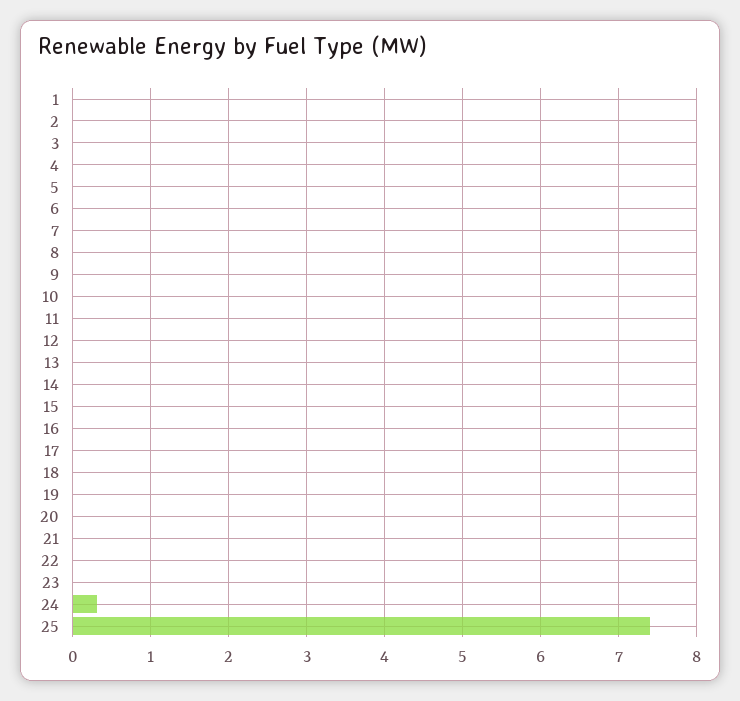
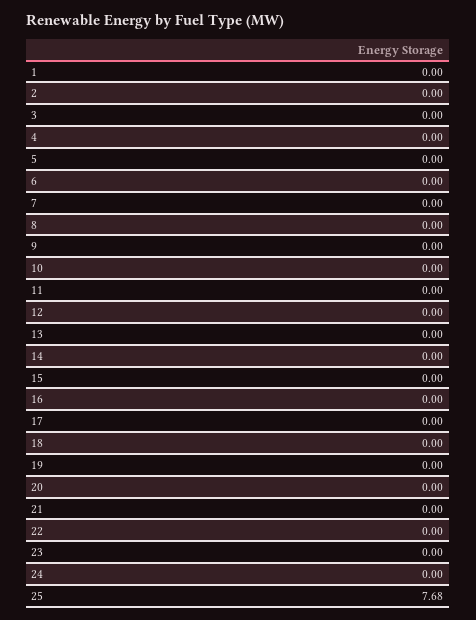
  {
    "1": 0,
    "2": 0,
    "3": 0,
    "4": 0,
    "5": 0,
    "6": 0,
    "7": 0,
    "8": 0,
    "9": 0,
    "10": 0,
    "11": 0,
    "12": 0,
    "13": 0,
    "14": 0,
    "15": 0,
    "16": 0,
    "17": 0,
    "18": 0,
    "19": 0,
    "20": 0,
    "21": 0,
    "22": 0,
    "23": 0,
-   "24": 0.3,
+   "24": 0,
-   "25": 7.4
+   "25": 7.68
  }

